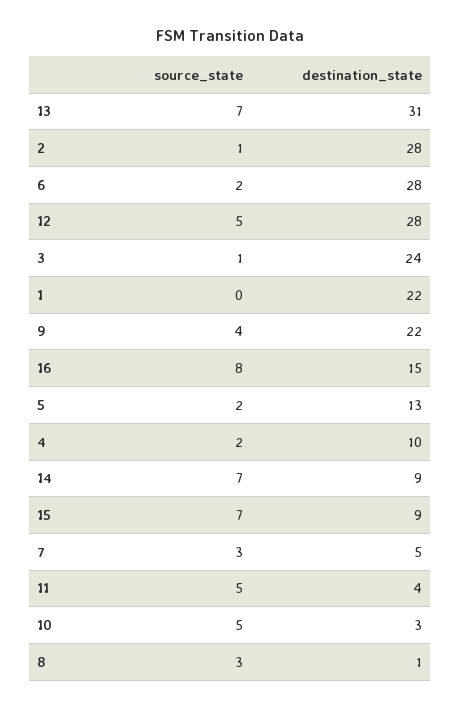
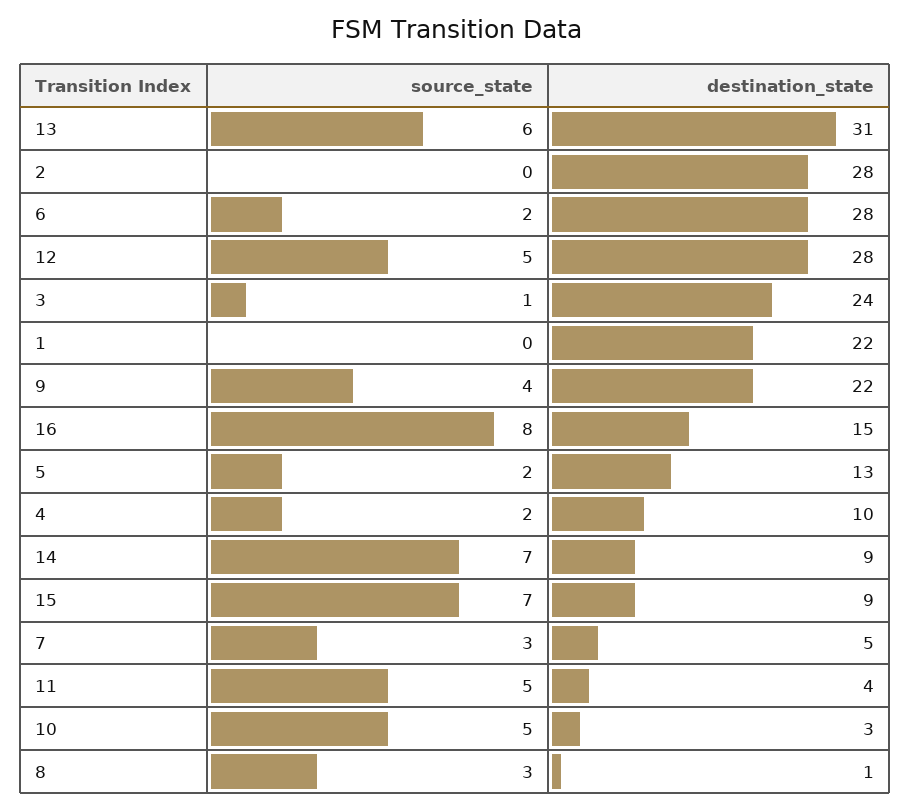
  {
    "source_state": {
-     "13": 7,
+     "13": 6,
-     "2": 1,
+     "2": 0,
      "6": 2,
      "12": 5,
      "3": 1,
      "1": 0,
      "9": 4,
      "16": 8,
      "5": 2,
      "4": 2,
      "14": 7,
      "15": 7,
      "7": 3,
      "11": 5,
      "10": 5,
      "8": 3
    },
    "destination_state": {
      "13": 31,
      "2": 28,
      "6": 28,
      "12": 28,
      "3": 24,
      "1": 22,
      "9": 22,
      "16": 15,
      "5": 13,
      "4": 10,
      "14": 9,
      "15": 9,
      "7": 5,
      "11": 4,
      "10": 3,
      "8": 1
    }
  }

